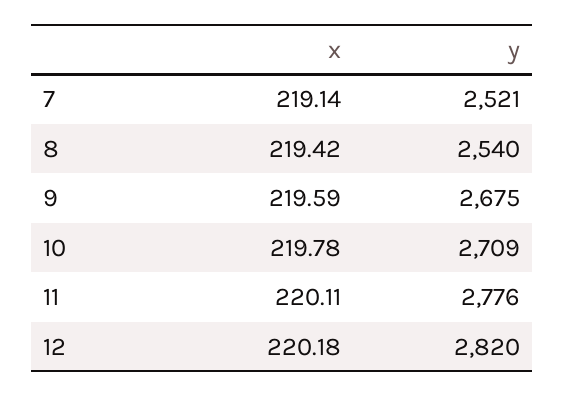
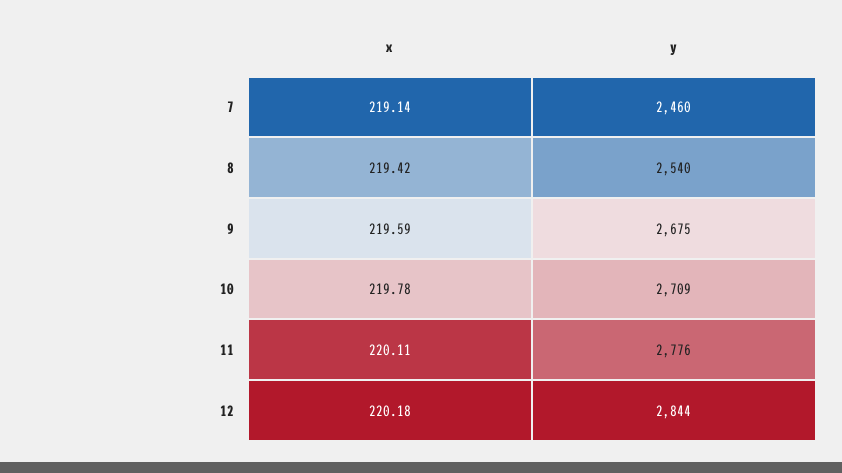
  {
    "x": {
      "7": 219.14,
      "8": 219.42,
      "9": 219.59,
      "10": 219.78,
      "11": 220.11,
      "12": 220.18
    },
    "y": {
-     "7": 2521,
+     "7": 2460,
      "8": 2540,
      "9": 2675,
      "10": 2709,
      "11": 2776,
-     "12": 2820
+     "12": 2844
    }
  }

